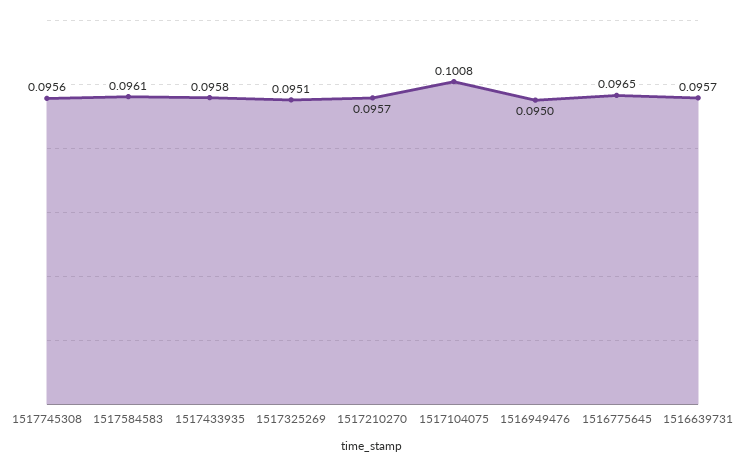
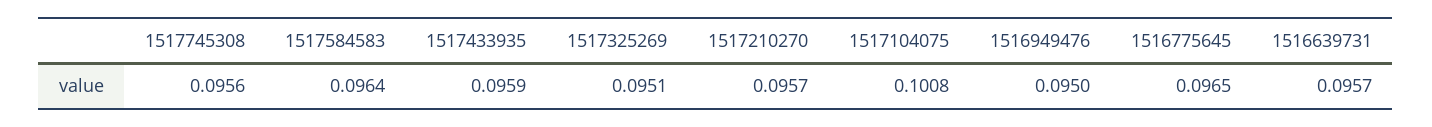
  {
    "1517745308": 0.0956,
-   "1517584583": 0.0961,
+   "1517584583": 0.0964,
-   "1517433935": 0.0958,
+   "1517433935": 0.0959,
    "1517325269": 0.0951,
    "1517210270": 0.0957,
    "1517104075": 0.1008,
    "1516949476": 0.095,
    "1516775645": 0.0965,
    "1516639731": 0.0957
  }

